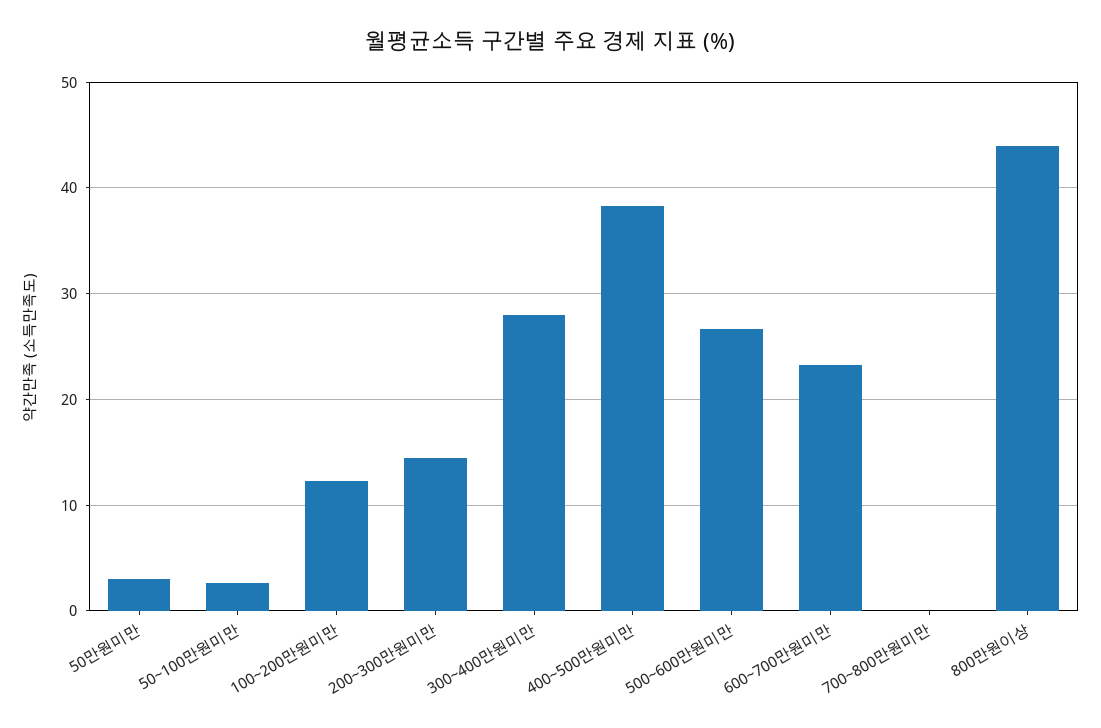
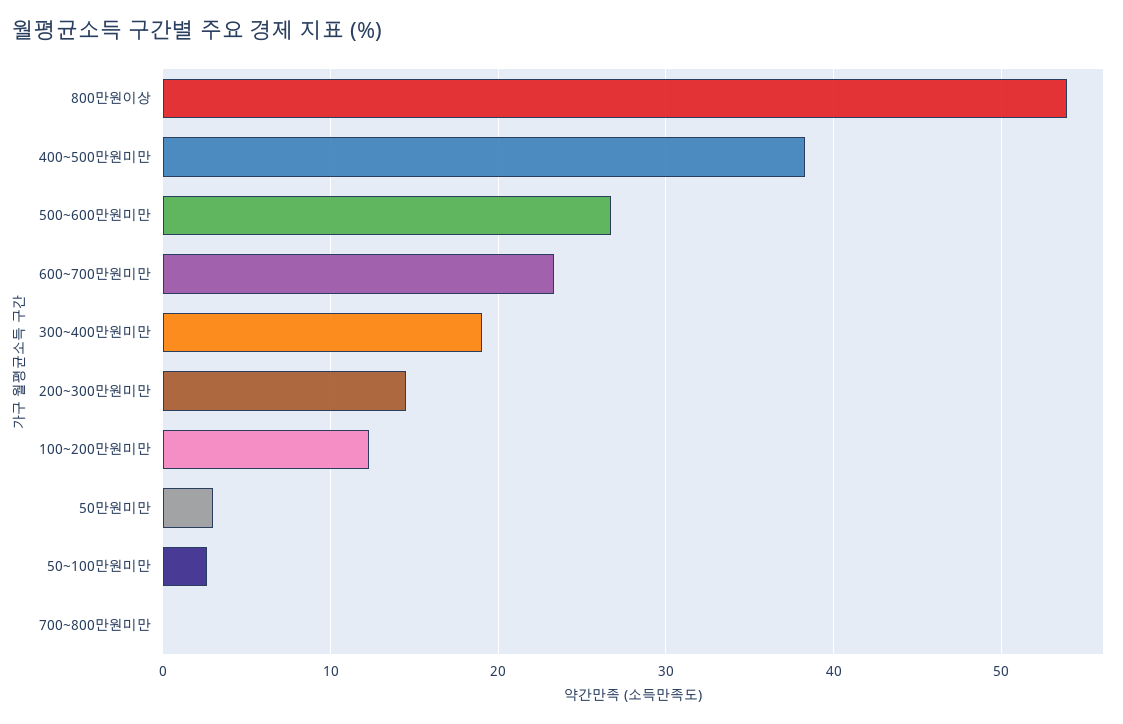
  {
    "50만원미만": 3,
    "50~100만원미만": 3,
    "100~200만원미만": 12,
    "200~300만원미만": 15,
-   "300~400만원미만": 28,
+   "300~400만원미만": 19,
    "400~500만원미만": 38,
    "500~600만원미만": 27,
    "600~700만원미만": 23,
    "700~800만원미만": 0,
-   "800만원이상": 44
+   "800만원이상": 54
  }

